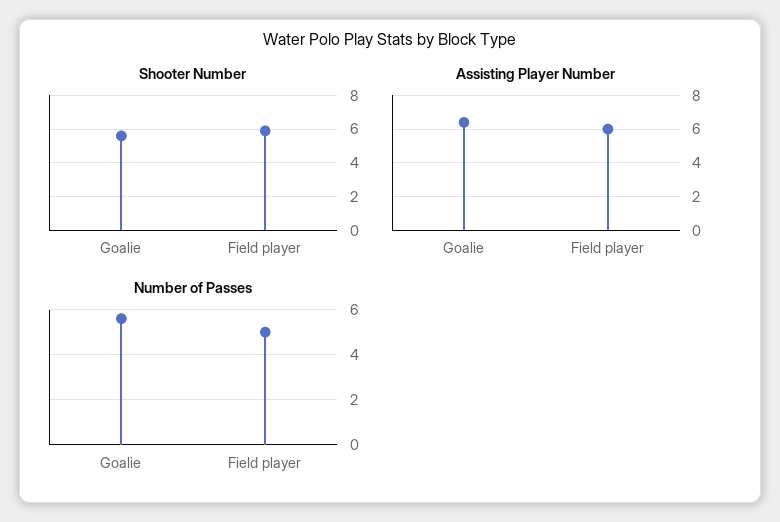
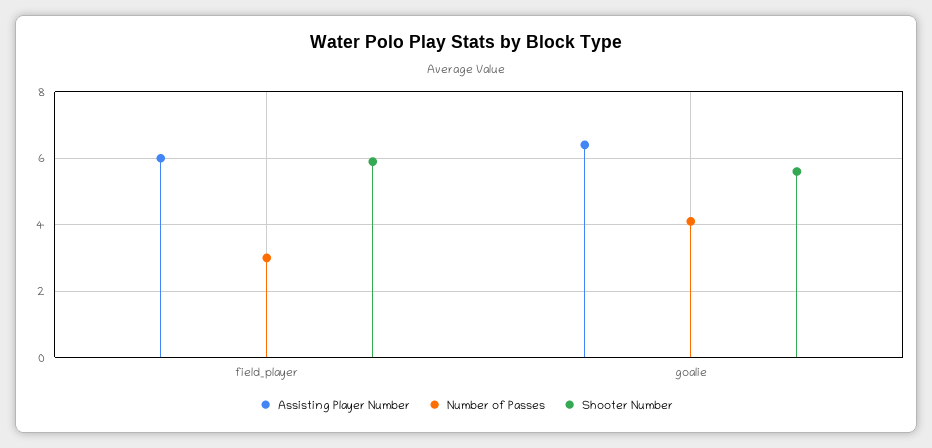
  {
    "Shooter Number": {
      "Goalie": 5.5,
      "Field player": 6
    },
    "Assisting Player Number": {
      "Goalie": 6.5,
      "Field player": 6
    },
    "Number of Passes": {
-     "Goalie": 5.5,
+     "Goalie": 4,
-     "Field player": 5
+     "Field player": 3
    }
  }

